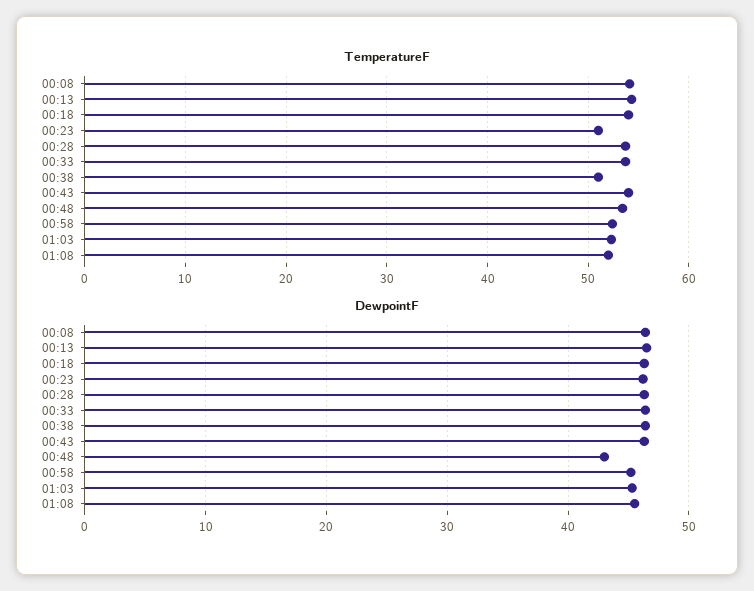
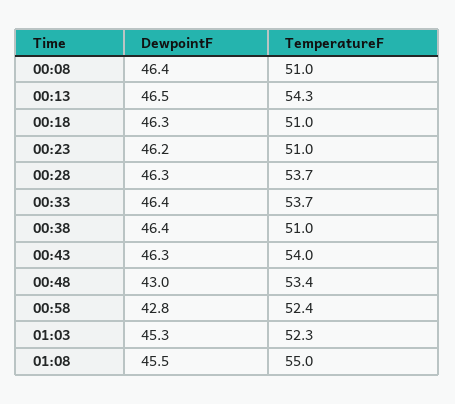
  {
    "TemperatureF": {
-     "00:08": 54,
+     "00:08": 51,
      "00:13": 54.3,
-     "00:18": 54,
+     "00:18": 51,
      "00:23": 51,
      "00:28": 53.7,
      "00:33": 53.7,
      "00:38": 51,
      "00:43": 54,
      "00:48": 53.4,
      "00:58": 52.4,
      "01:03": 52.3,
-     "01:08": 52
+     "01:08": 55
    },
    "DewpointF": {
      "00:08": 46.4,
      "00:13": 46.5,
      "00:18": 46.3,
      "00:23": 46.2,
      "00:28": 46.3,
      "00:33": 46.4,
      "00:38": 46.4,
      "00:43": 46.3,
      "00:48": 43,
-     "00:58": 45,
+     "00:58": 42.8,
      "01:03": 45.3,
      "01:08": 45.5
    }
  }

